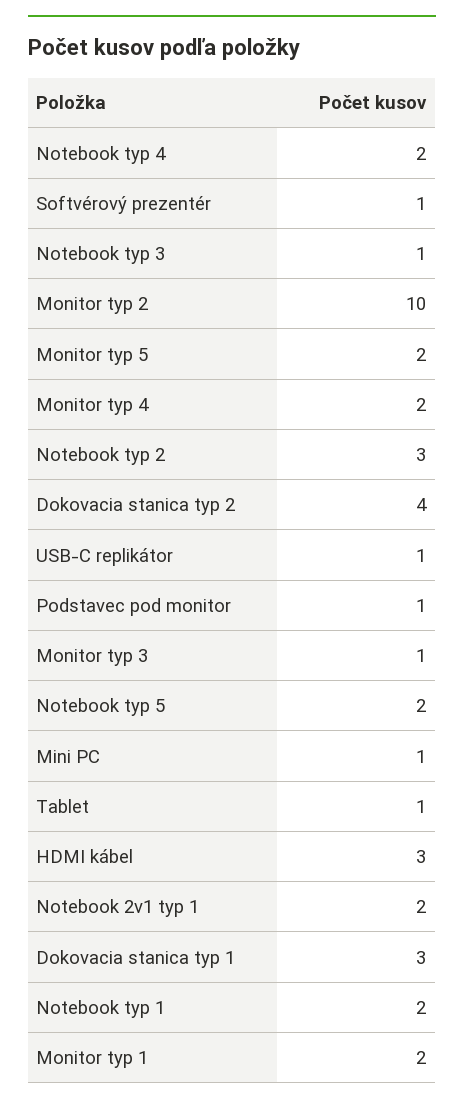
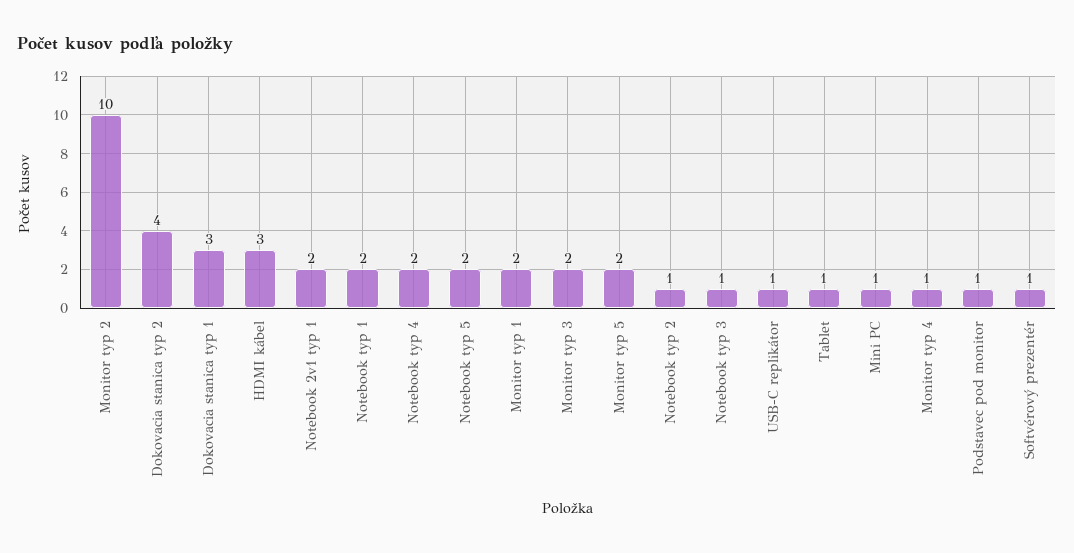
  {
    "Notebook typ 4": 2,
    "Softvérový prezentér": 1,
    "Notebook typ 3": 1,
    "Monitor typ 2": 10,
    "Monitor typ 5": 2,
-   "Monitor typ 4": 2,
+   "Monitor typ 4": 1,
-   "Notebook typ 2": 3,
+   "Notebook typ 2": 1,
    "Dokovacia stanica typ 2": 4,
    "USB-C replikátor": 1,
    "Podstavec pod monitor": 1,
-   "Monitor typ 3": 1,
+   "Monitor typ 3": 2,
    "Notebook typ 5": 2,
    "Mini PC": 1,
    "Tablet": 1,
    "HDMI kábel": 3,
    "Notebook 2v1 typ 1": 2,
    "Dokovacia stanica typ 1": 3,
    "Notebook typ 1": 2,
    "Monitor typ 1": 2
  }

